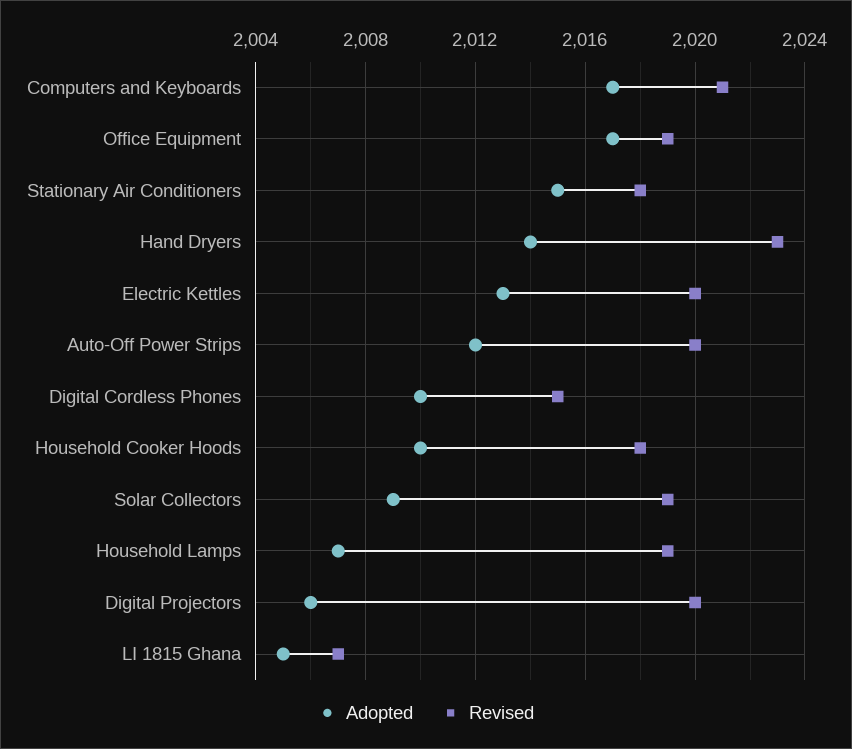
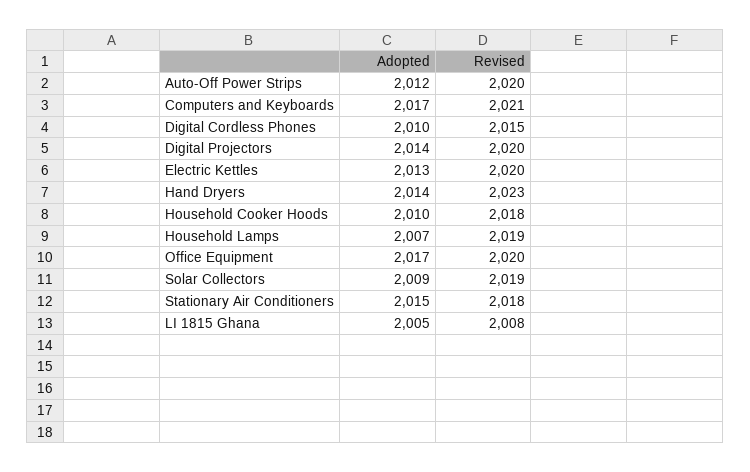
  {
    "Adopted": {
      "Computers and Keyboards": 2017,
      "Office Equipment": 2017,
      "Stationary Air Conditioners": 2015,
      "Hand Dryers": 2014,
      "Electric Kettles": 2013,
      "Auto-Off Power Strips": 2012,
      "Digital Cordless Phones": 2010,
      "Household Cooker Hoods": 2010,
      "Solar Collectors": 2009,
      "Household Lamps": 2007,
-     "Digital Projectors": 2006,
+     "Digital Projectors": 2014,
      "LI 1815 Ghana": 2005
    },
    "Revised": {
      "Computers and Keyboards": 2021,
-     "Office Equipment": 2019,
+     "Office Equipment": 2020,
      "Stationary Air Conditioners": 2018,
      "Hand Dryers": 2023,
      "Electric Kettles": 2020,
      "Auto-Off Power Strips": 2020,
      "Digital Cordless Phones": 2015,
      "Household Cooker Hoods": 2018,
      "Solar Collectors": 2019,
      "Household Lamps": 2019,
      "Digital Projectors": 2020,
-     "LI 1815 Ghana": 2007
+     "LI 1815 Ghana": 2008
    }
  }

